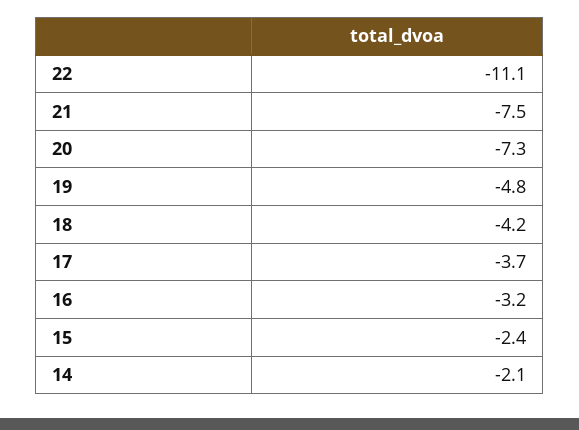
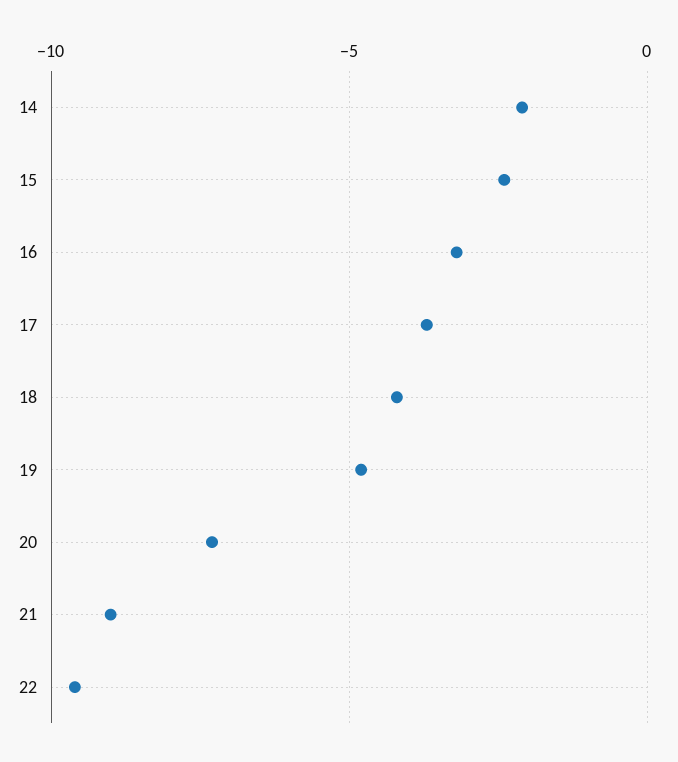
  {
-   "22": -11.1,
+   "22": -9.5,
-   "21": -7.5,
+   "21": -9,
    "20": -7.3,
    "19": -4.8,
    "18": -4.2,
    "17": -3.7,
    "16": -3.2,
    "15": -2.4,
    "14": -2.1
  }

